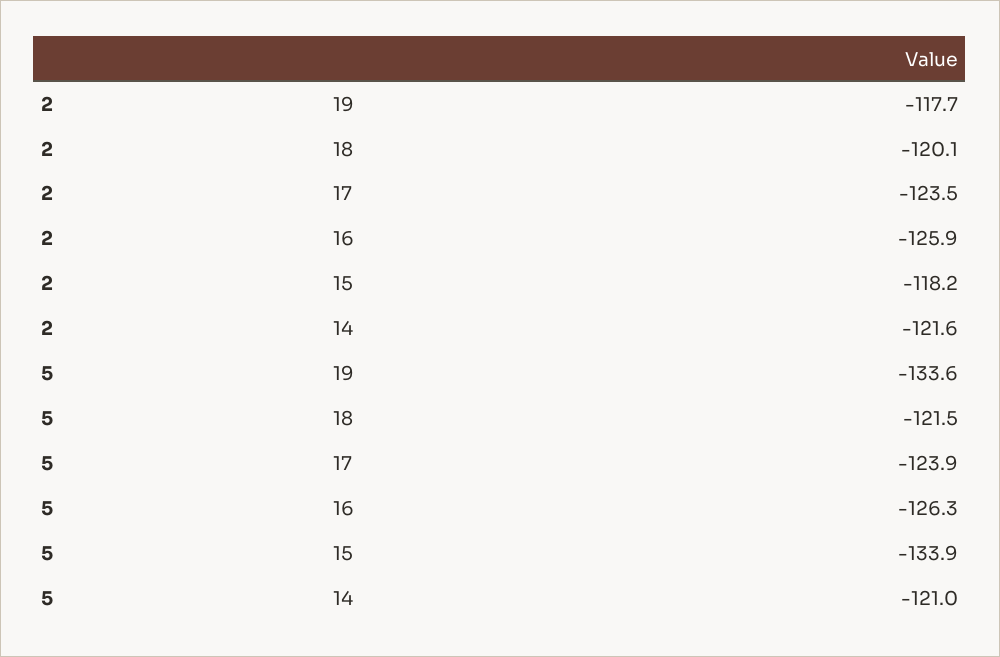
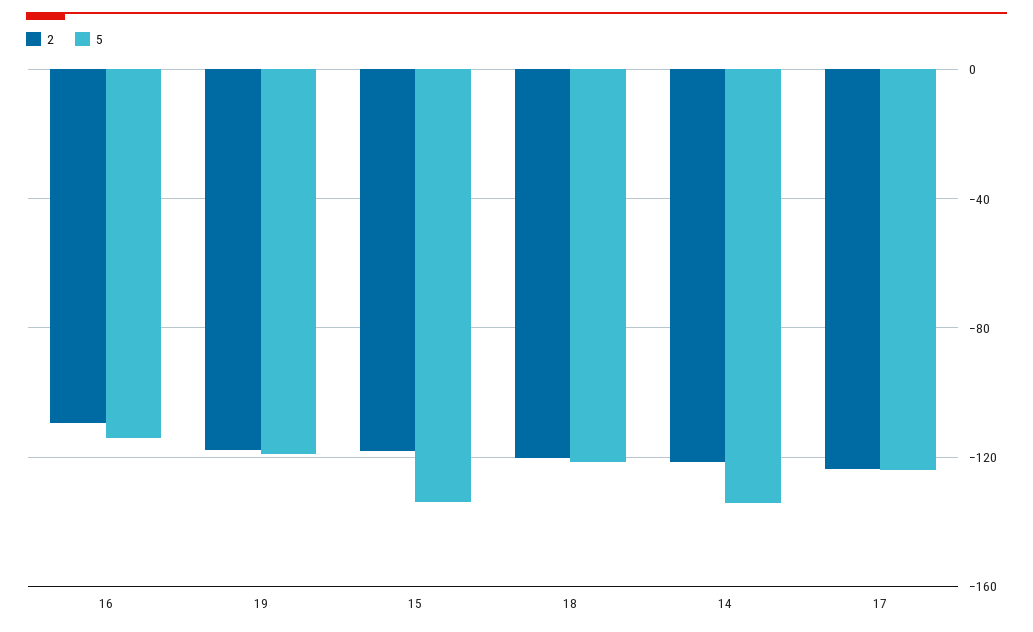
  {
    "2": {
      "19": -117.7,
      "18": -120.1,
      "17": -123.5,
-     "16": -125.9,
+     "16": -110,
      "15": -118.2,
      "14": -121.6
    },
    "5": {
-     "19": -133.6,
+     "19": -120,
      "18": -121.5,
      "17": -123.9,
-     "16": -126.3,
+     "16": -115,
      "15": -133.9,
-     "14": -121
+     "14": -135
    }
  }

